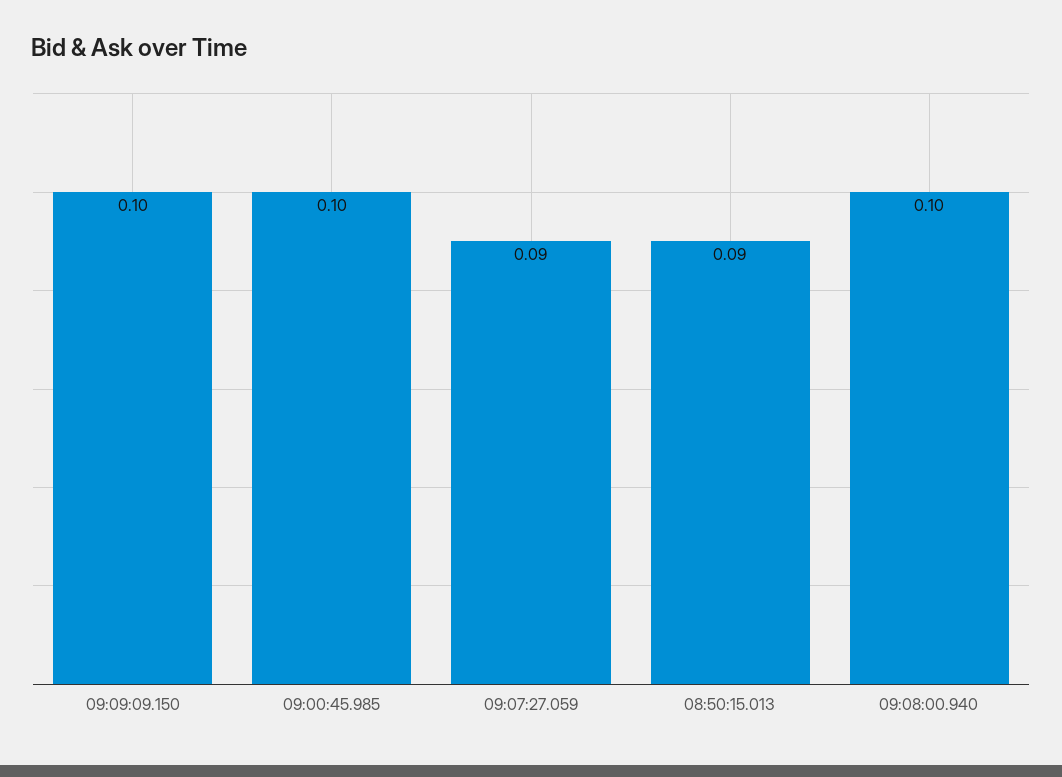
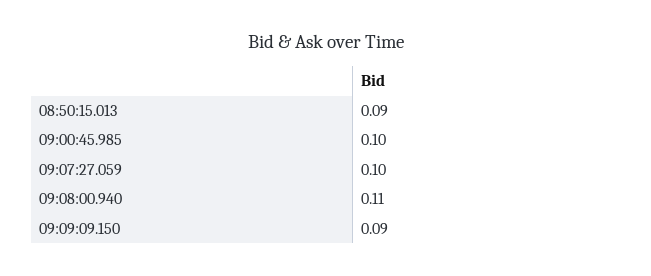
  {
-   "09:09:09.150": 0.1,
+   "09:09:09.150": 0.09,
    "09:00:45.985": 0.1,
-   "09:07:27.059": 0.09,
+   "09:07:27.059": 0.1,
    "08:50:15.013": 0.09,
-   "09:08:00.940": 0.1
+   "09:08:00.940": 0.11
  }

